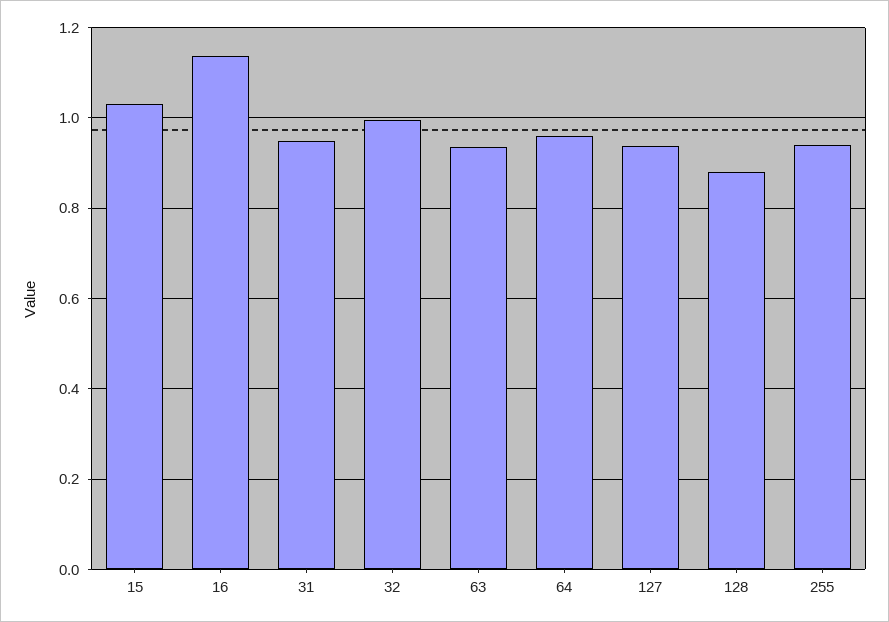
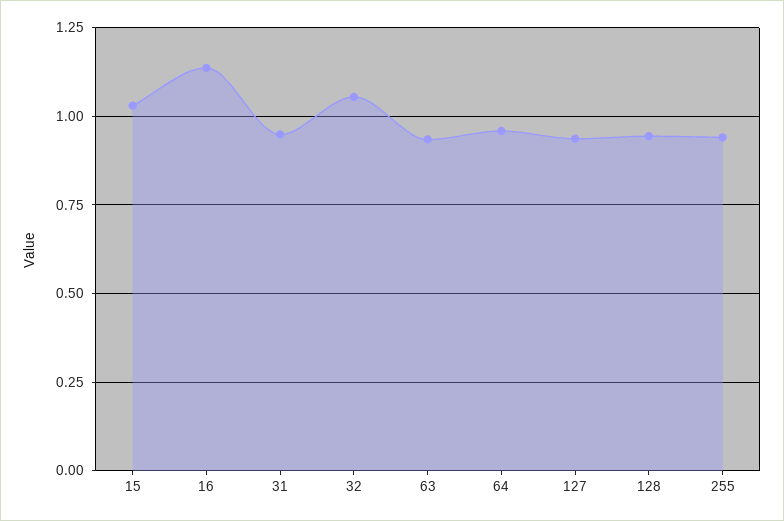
  {
    "15": 1.04,
    "16": 1.14,
    "31": 0.94,
-   "32": 1,
+   "32": 1.05,
    "63": 0.94,
    "64": 0.96,
    "127": 0.94,
-   "128": 0.88,
+   "128": 0.95,
    "255": 0.94
  }

